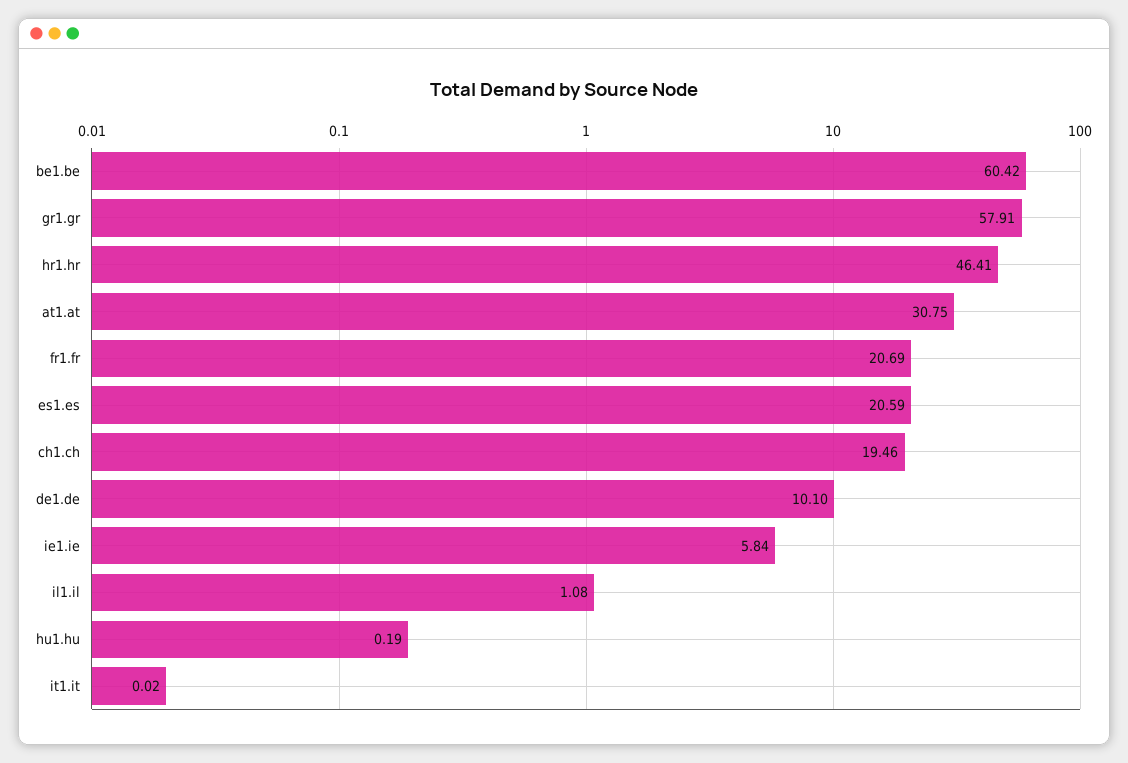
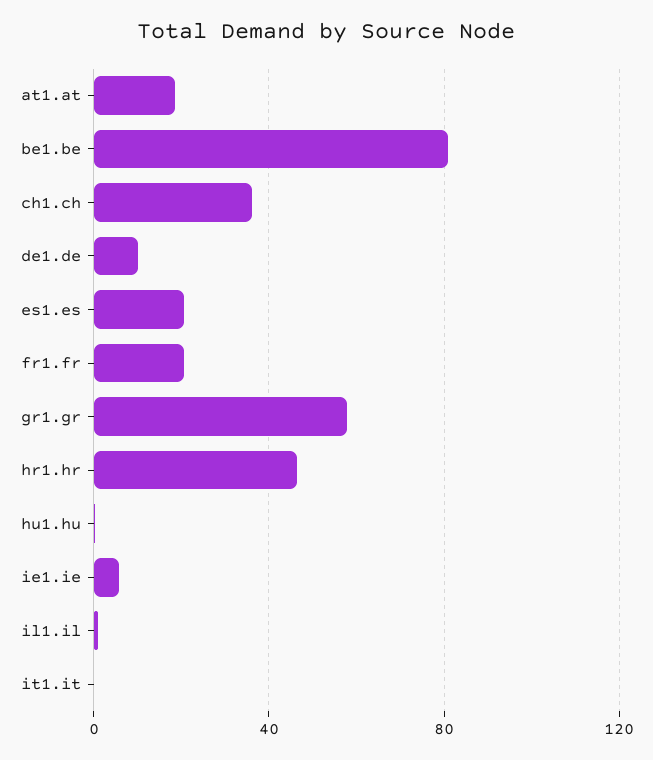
  {
-   "be1.be": 60.42,
+   "be1.be": 80,
    "gr1.gr": 57.91,
    "hr1.hr": 46.41,
-   "at1.at": 30.75,
+   "at1.at": 20,
    "fr1.fr": 20.69,
    "es1.es": 20.59,
-   "ch1.ch": 19.46,
+   "ch1.ch": 35,
    "de1.de": 10.1,
    "ie1.ie": 5.84,
    "il1.il": 1.08,
    "hu1.hu": 0.19,
    "it1.it": 0.02
  }

